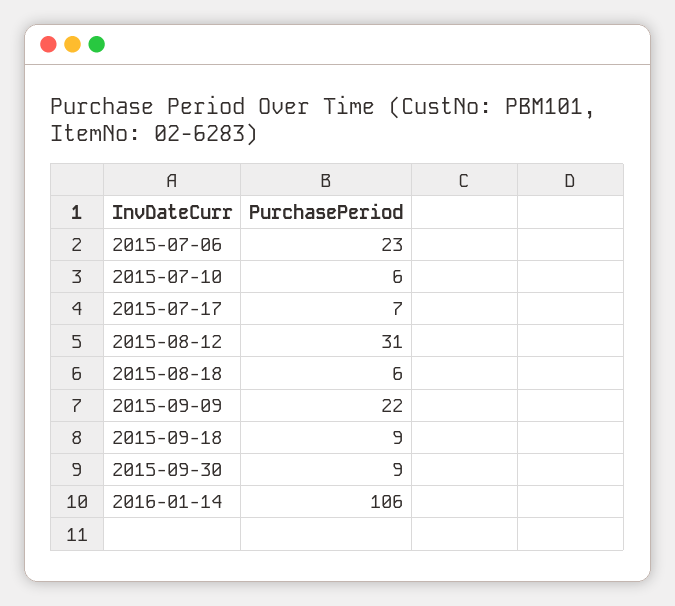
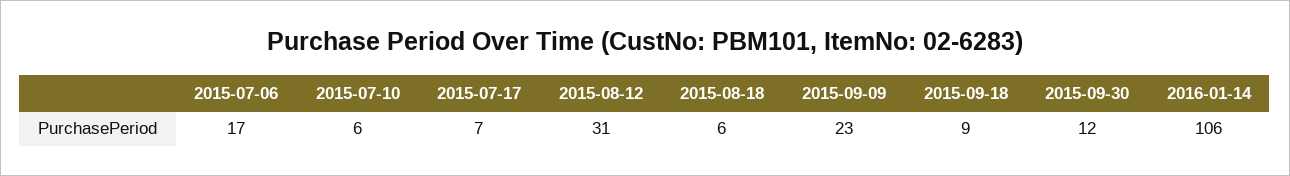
  {
-   "2015-07-06": 23,
+   "2015-07-06": 17,
    "2015-07-10": 6,
    "2015-07-17": 7,
    "2015-08-12": 31,
    "2015-08-18": 6,
-   "2015-09-09": 22,
+   "2015-09-09": 23,
    "2015-09-18": 9,
-   "2015-09-30": 9,
+   "2015-09-30": 12,
    "2016-01-14": 106
  }

